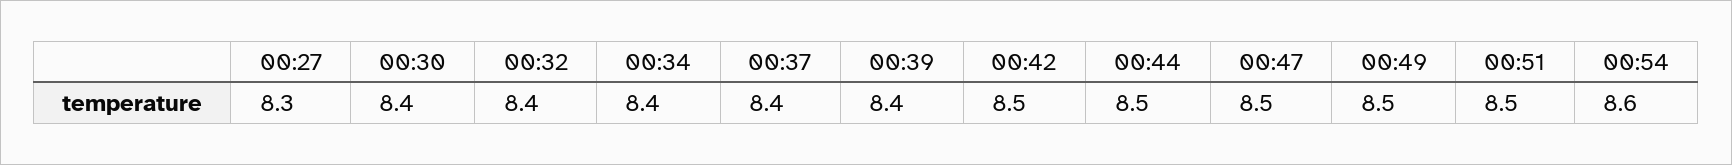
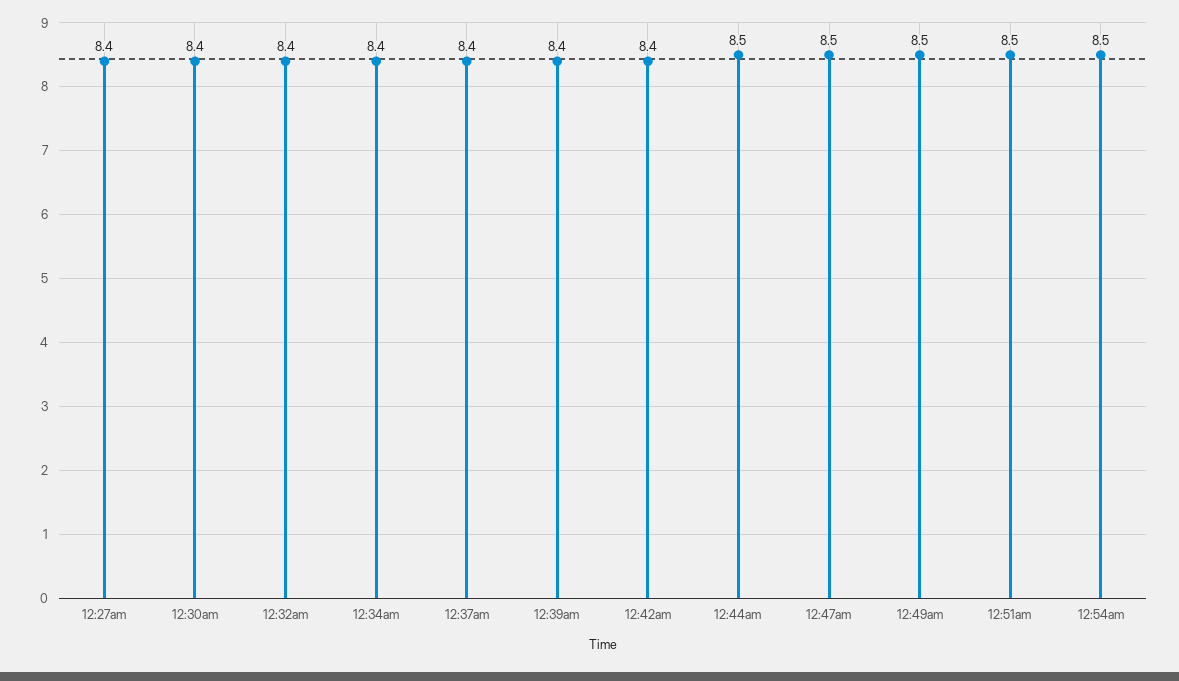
  {
-   "00:27": 8.3,
+   "00:27": 8.4,
    "00:30": 8.4,
    "00:32": 8.4,
    "00:34": 8.4,
    "00:37": 8.4,
    "00:39": 8.4,
-   "00:42": 8.5,
+   "00:42": 8.4,
    "00:44": 8.5,
    "00:47": 8.5,
    "00:49": 8.5,
    "00:51": 8.5,
-   "00:54": 8.6
+   "00:54": 8.5
  }

